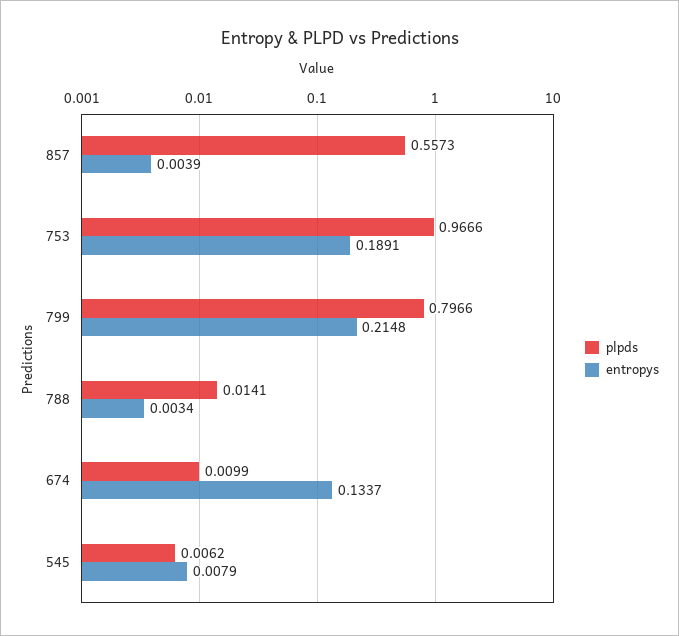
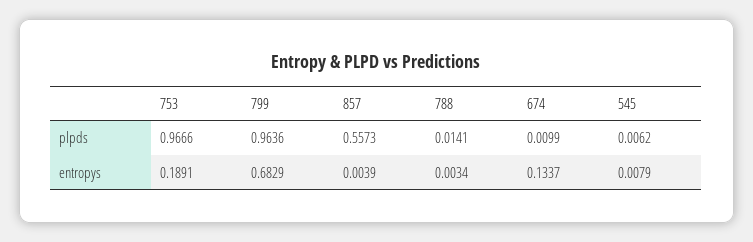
  {
    "plpds": {
      "857": 0.5573,
      "753": 0.9666,
-     "799": 0.7966,
+     "799": 0.9636,
      "788": 0.0141,
      "674": 0.0099,
      "545": 0.0062
    },
    "entropys": {
      "857": 0.0039,
      "753": 0.1891,
-     "799": 0.2148,
+     "799": 0.6829,
      "788": 0.0034,
      "674": 0.1337,
      "545": 0.0079
    }
  }

